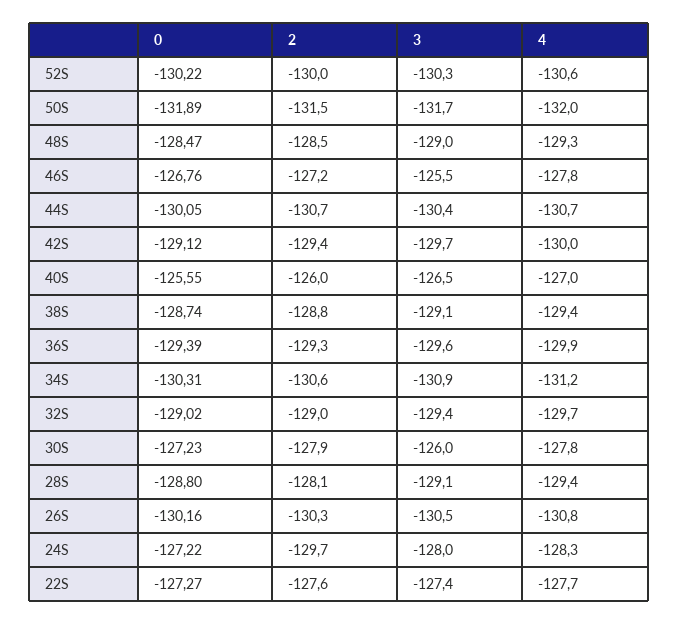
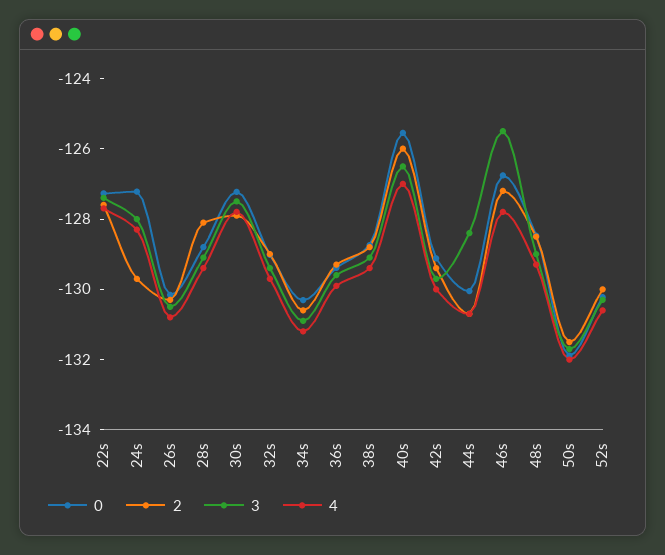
  {
    "0": {
      "52S": -130.22,
      "50S": -131.89,
      "48S": -128.47,
      "46S": -126.76,
      "44S": -130.05,
      "42S": -129.12,
      "40S": -125.55,
      "38S": -128.74,
      "36S": -129.39,
      "34S": -130.31,
      "32S": -129.02,
      "30S": -127.23,
      "28S": -128.8,
      "26S": -130.16,
      "24S": -127.22,
      "22S": -127.27
    },
    "2": {
      "52S": -130,
      "50S": -131.5,
      "48S": -128.5,
      "46S": -127.2,
      "44S": -130.7,
      "42S": -129.4,
      "40S": -126,
      "38S": -128.8,
      "36S": -129.3,
      "34S": -130.6,
      "32S": -129,
      "30S": -127.9,
      "28S": -128.1,
      "26S": -130.3,
      "24S": -129.7,
      "22S": -127.6
    },
    "3": {
      "52S": -130.3,
      "50S": -131.7,
      "48S": -129,
      "46S": -125.5,
-     "44S": -130.4,
+     "44S": -128.5,
      "42S": -129.7,
      "40S": -126.5,
      "38S": -129.1,
      "36S": -129.6,
      "34S": -130.9,
      "32S": -129.4,
-     "30S": -126,
+     "30S": -127.5,
      "28S": -129.1,
      "26S": -130.5,
      "24S": -128,
      "22S": -127.4
    },
    "4": {
      "52S": -130.6,
      "50S": -132,
      "48S": -129.3,
      "46S": -127.8,
      "44S": -130.7,
      "42S": -130,
      "40S": -127,
      "38S": -129.4,
      "36S": -129.9,
      "34S": -131.2,
      "32S": -129.7,
      "30S": -127.8,
      "28S": -129.4,
      "26S": -130.8,
      "24S": -128.3,
      "22S": -127.7
    }
  }

